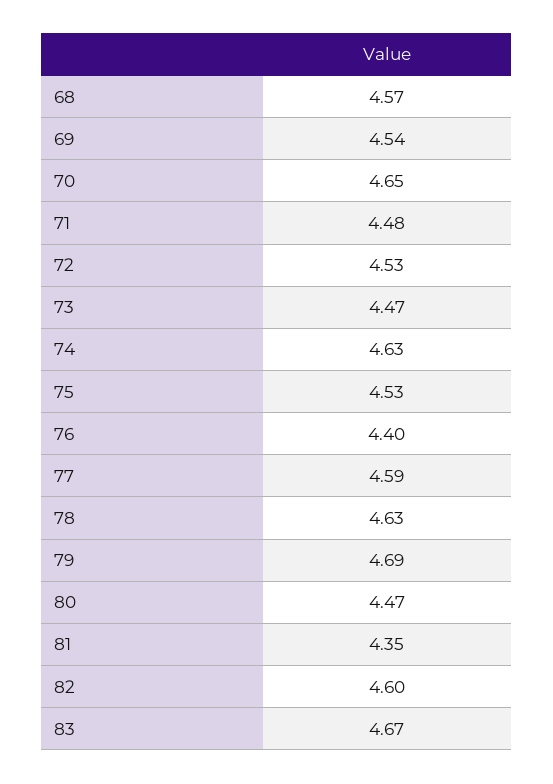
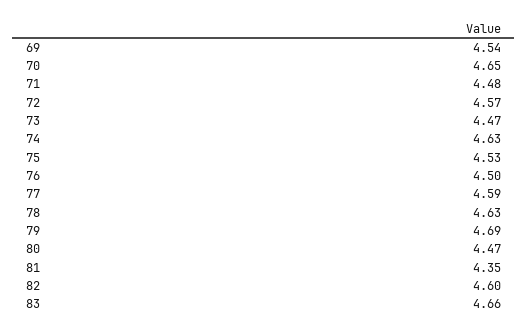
  {
-   "68": 4.57,
    "69": 4.54,
    "70": 4.65,
    "71": 4.48,
-   "72": 4.53,
+   "72": 4.57,
    "73": 4.47,
    "74": 4.63,
    "75": 4.53,
-   "76": 4.4,
+   "76": 4.5,
    "77": 4.59,
    "78": 4.63,
    "79": 4.69,
    "80": 4.47,
    "81": 4.35,
    "82": 4.6,
-   "83": 4.67
+   "83": 4.66
  }

